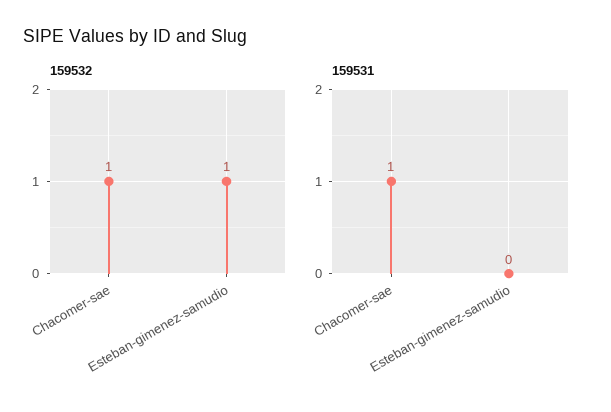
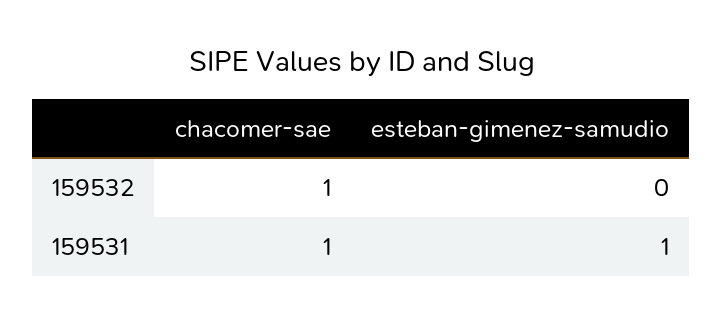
  {
    "159532": {
      "Chacomer-sae": 1,
-     "Esteban-gimenez-samudio": 1
+     "Esteban-gimenez-samudio": 0
    },
    "159531": {
      "Chacomer-sae": 1,
-     "Esteban-gimenez-samudio": 0
+     "Esteban-gimenez-samudio": 1
    }
  }

